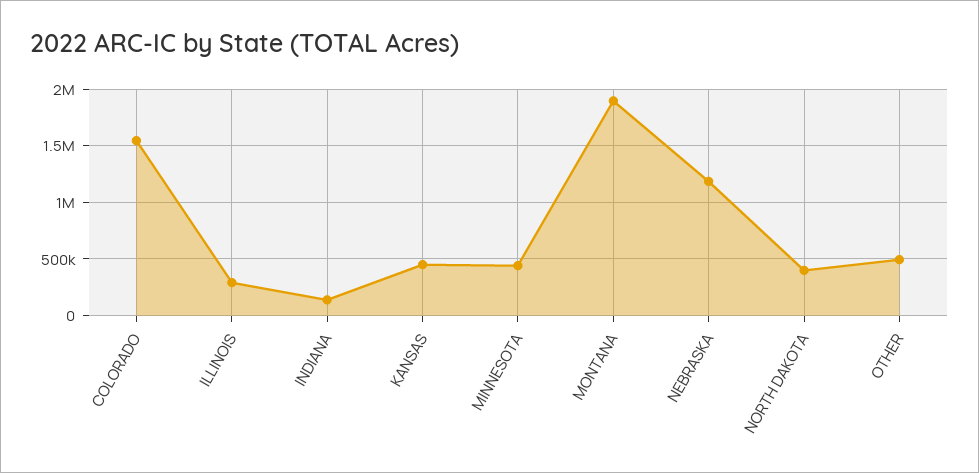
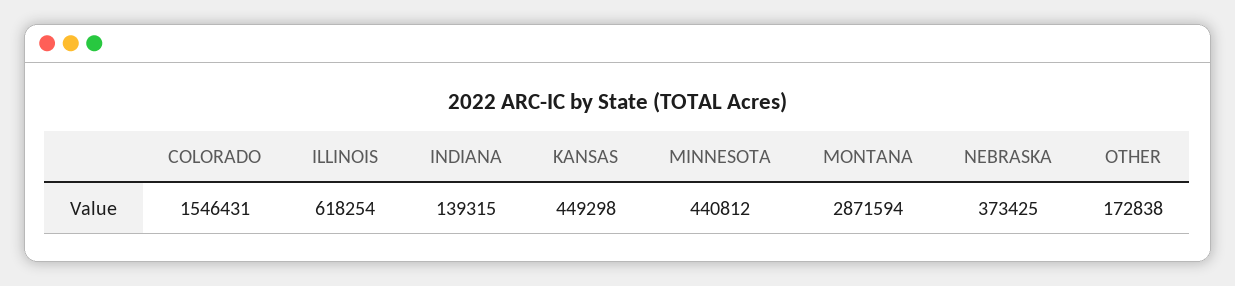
  {
    "COLORADO": 1546431,
-   "ILLINOIS": 300000,
+   "ILLINOIS": 618254,
    "INDIANA": 139315,
    "KANSAS": 449298,
    "MINNESOTA": 440812,
-   "MONTANA": 1900000,
+   "MONTANA": 2871594,
-   "NEBRASKA": 1200000,
+   "NEBRASKA": 373425,
-   "NORTH DAKOTA": 400000,
-   "OTHER": 500000
+   "OTHER": 172838
  }

